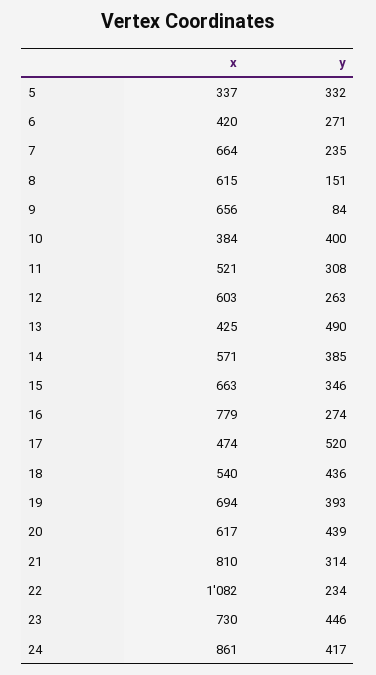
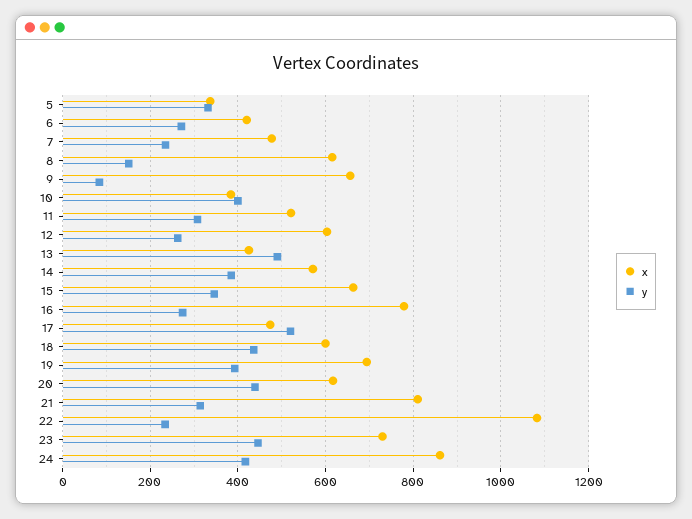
  {
    "x": {
      "5": 337,
      "6": 420,
-     "7": 664,
+     "7": 480,
      "8": 615,
      "9": 656,
      "10": 384,
      "11": 521,
      "12": 603,
      "13": 425,
      "14": 571,
      "15": 663,
      "16": 779,
      "17": 474,
-     "18": 540,
+     "18": 600,
      "19": 694,
      "20": 617,
      "21": 810,
      "22": 1082,
      "23": 730,
      "24": 861
    },
    "y": {
      "5": 332,
      "6": 271,
      "7": 235,
      "8": 151,
      "9": 84,
      "10": 400,
      "11": 308,
      "12": 263,
      "13": 490,
      "14": 385,
      "15": 346,
      "16": 274,
      "17": 520,
      "18": 436,
      "19": 393,
      "20": 439,
      "21": 314,
      "22": 234,
      "23": 446,
      "24": 417
    }
  }

